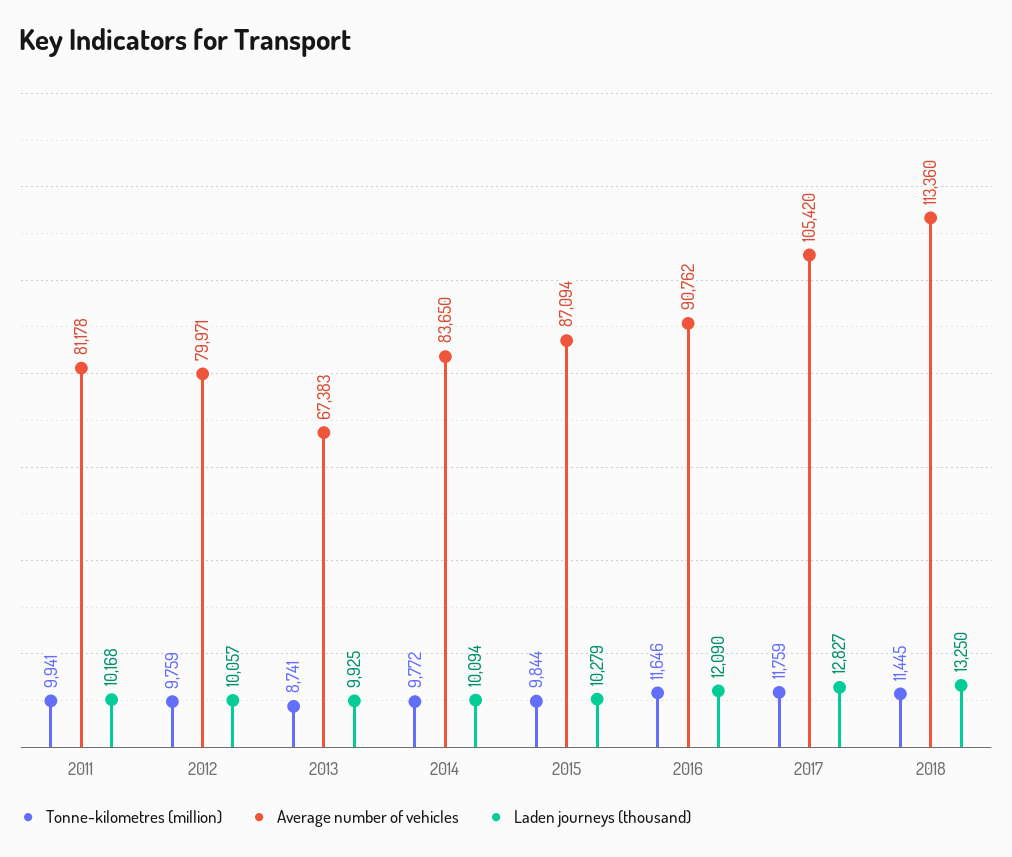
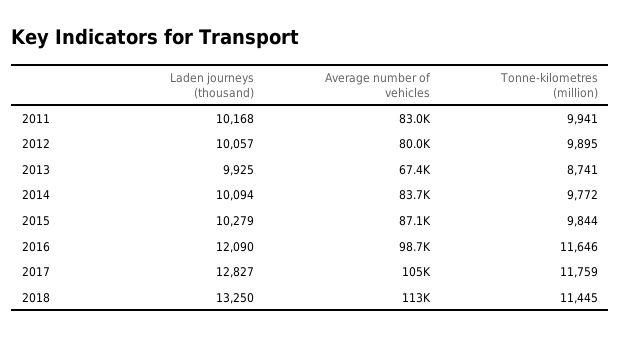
  {
    "Tonne-kilometres (million)": {
      "2011": 9941,
-     "2012": 9759,
+     "2012": 9895,
      "2013": 8741,
      "2014": 9772,
      "2015": 9844,
      "2016": 11646,
      "2017": 11759,
      "2018": 11445
    },
    "Average number of vehicles": {
-     "2011": 81178,
+     "2011": 83000,
      "2012": 79971,
      "2013": 67383,
      "2014": 83650,
      "2015": 87094,
-     "2016": 90762,
+     "2016": 98700,
      "2017": 105420,
      "2018": 113360
    },
    "Laden journeys (thousand)": {
      "2011": 10168,
      "2012": 10057,
      "2013": 9925,
      "2014": 10094,
      "2015": 10279,
      "2016": 12090,
      "2017": 12827,
      "2018": 13250
    }
  }

